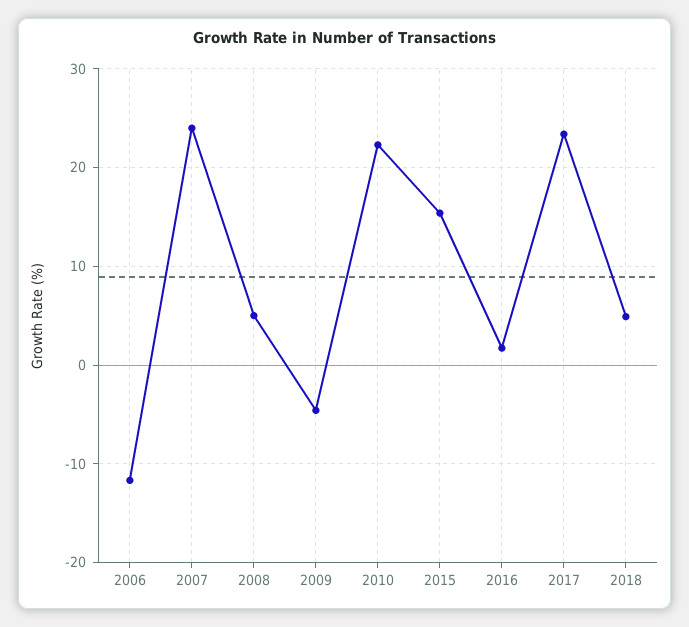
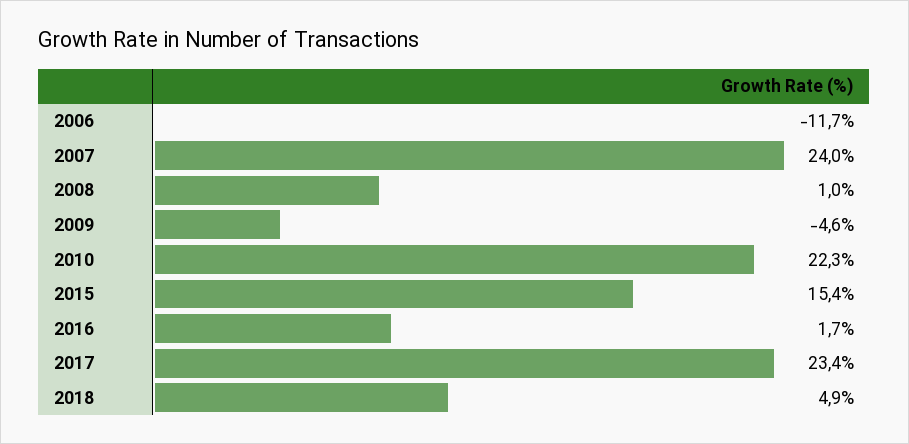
  {
    "2006": -11.7,
    "2007": 24,
-   "2008": 5,
+   "2008": 1,
    "2009": -4.6,
    "2010": 22.3,
    "2015": 15.4,
    "2016": 1.7,
    "2017": 23.4,
    "2018": 4.9
  }

